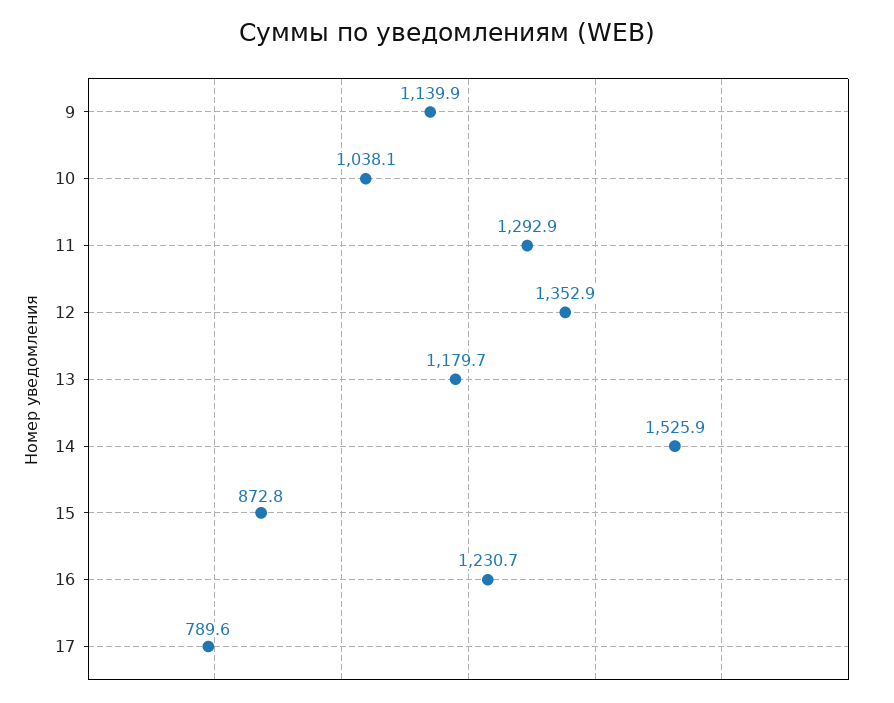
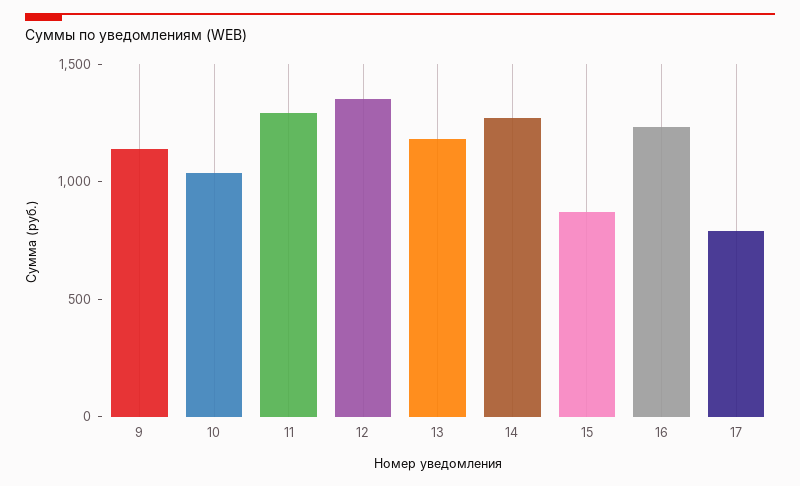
  {
    "9": 1139.9,
    "10": 1038.1,
    "11": 1292.9,
    "12": 1352.9,
    "13": 1179.7,
-   "14": 1525.9,
+   "14": 1300,
    "15": 872.8,
    "16": 1230.7,
    "17": 789.6
  }

